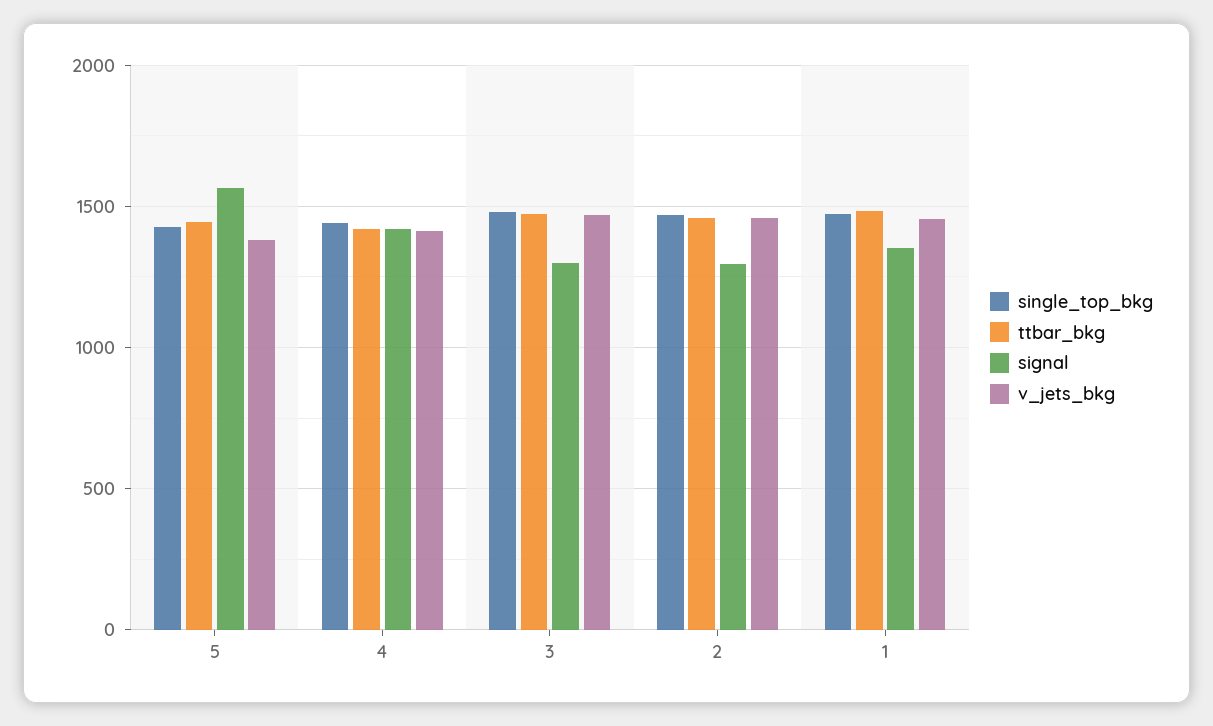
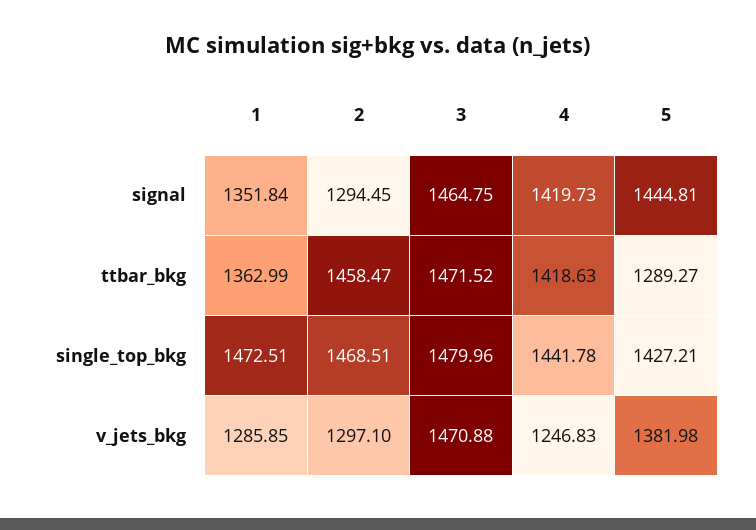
  {
    "single_top_bkg": {
      "5": 1427.21,
      "4": 1441.78,
      "3": 1479.96,
      "2": 1468.51,
      "1": 1472.51
    },
    "ttbar_bkg": {
-     "5": 1450,
+     "5": 1289.27,
      "4": 1418.63,
      "3": 1471.52,
      "2": 1458.47,
-     "1": 1500
+     "1": 1362.99
    },
    "signal": {
-     "5": 1550,
+     "5": 1444.81,
      "4": 1419.73,
-     "3": 1300,
+     "3": 1464.75,
      "2": 1294.45,
      "1": 1351.84
    },
    "v_jets_bkg": {
      "5": 1381.98,
-     "4": 1400,
+     "4": 1246.83,
      "3": 1470.88,
-     "2": 1450,
+     "2": 1297.1,
-     "1": 1450
+     "1": 1285.85
    }
  }

